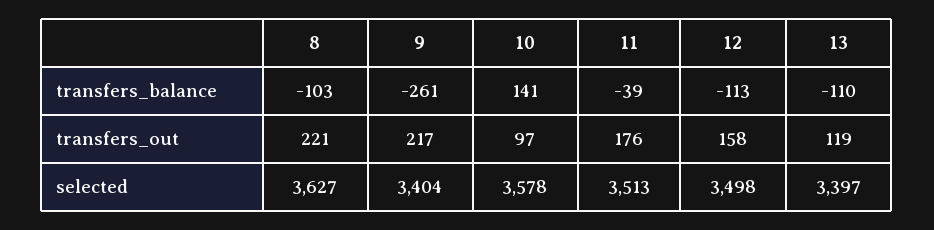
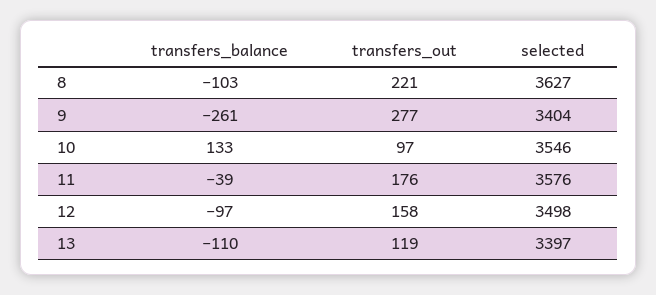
  {
    "8": {
      "transfers_balance": -103,
      "transfers_out": 221,
      "selected": 3627
    },
    "9": {
      "transfers_balance": -261,
-     "transfers_out": 217,
+     "transfers_out": 277,
      "selected": 3404
    },
    "10": {
-     "transfers_balance": 141,
+     "transfers_balance": 133,
      "transfers_out": 97,
-     "selected": 3578
+     "selected": 3546
    },
    "11": {
      "transfers_balance": -39,
      "transfers_out": 176,
-     "selected": 3513
+     "selected": 3576
    },
    "12": {
-     "transfers_balance": -113,
+     "transfers_balance": -97,
      "transfers_out": 158,
      "selected": 3498
    },
    "13": {
      "transfers_balance": -110,
      "transfers_out": 119,
      "selected": 3397
    }
  }

